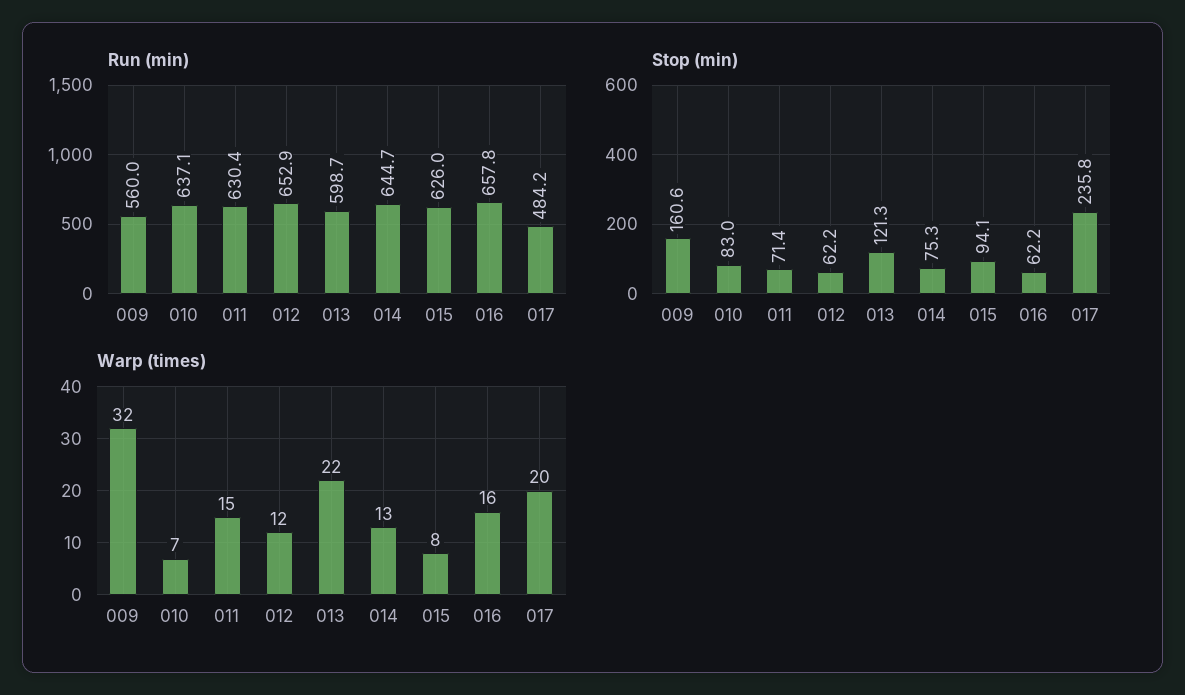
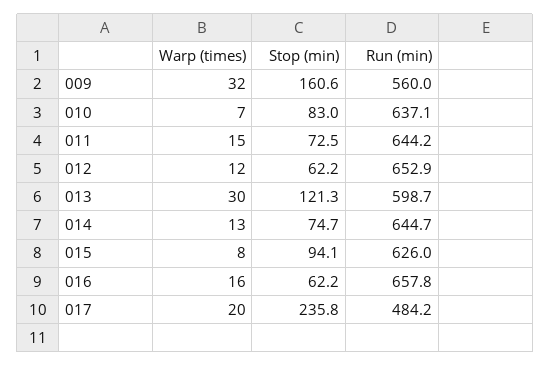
  {
    "Run (min)": {
      "009": 560,
      "010": 637.1,
-     "011": 630.4,
+     "011": 644.2,
      "012": 652.9,
      "013": 598.7,
      "014": 644.7,
      "015": 626,
      "016": 657.8,
      "017": 484.2
    },
    "Stop (min)": {
      "009": 160.6,
      "010": 83,
-     "011": 71.4,
+     "011": 72.5,
      "012": 62.2,
      "013": 121.3,
-     "014": 75.3,
+     "014": 74.7,
      "015": 94.1,
      "016": 62.2,
      "017": 235.8
    },
    "Warp (times)": {
      "009": 32,
      "010": 7,
      "011": 15,
      "012": 12,
-     "013": 22,
+     "013": 30,
      "014": 13,
      "015": 8,
      "016": 16,
      "017": 20
    }
  }

